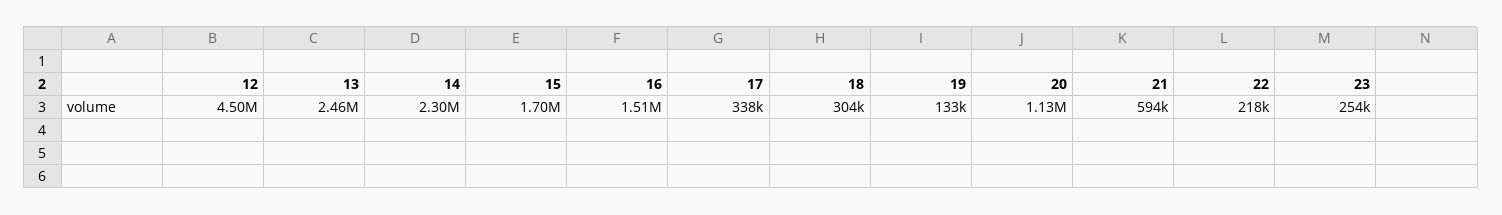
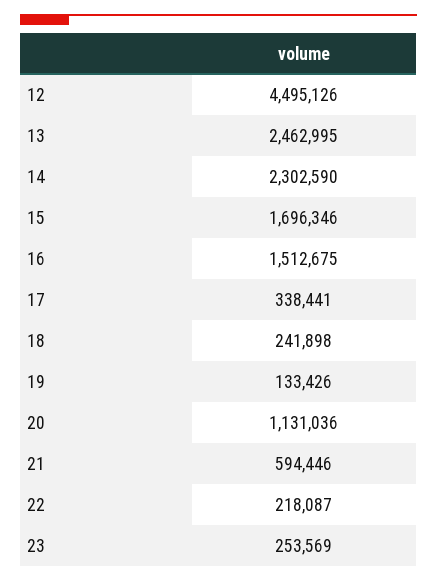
  {
    "12": 4495126,
    "13": 2462995,
    "14": 2302590,
    "15": 1696346,
    "16": 1512675,
    "17": 338441,
-   "18": 304000,
+   "18": 241898,
    "19": 133426,
    "20": 1131036,
    "21": 594446,
    "22": 218087,
    "23": 253569
  }

